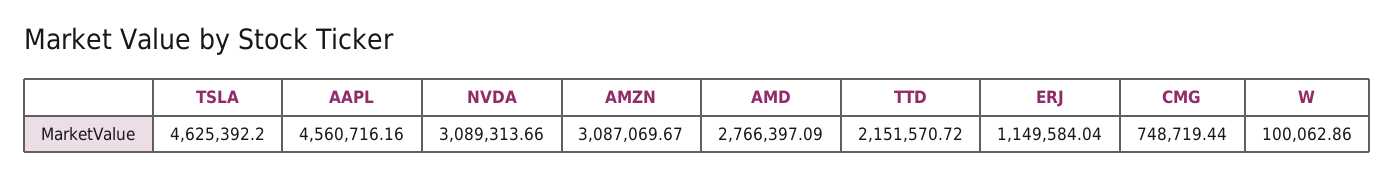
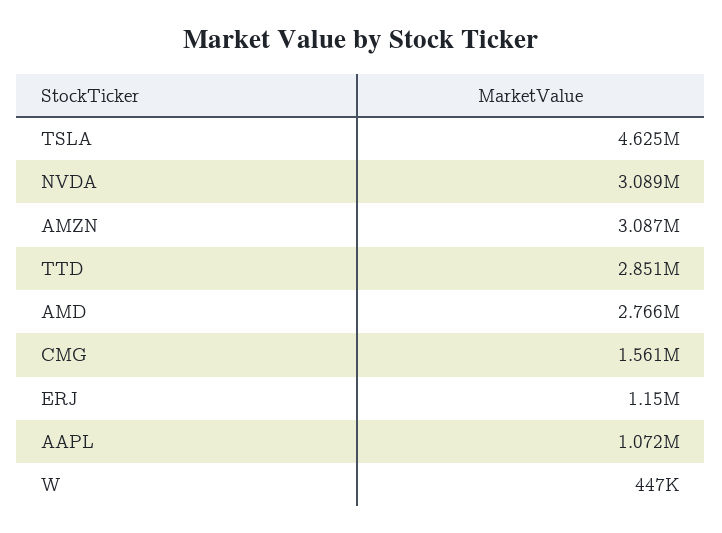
  {
    "TSLA": 4625392.2,
-   "AAPL": 4560716.16,
+   "AAPL": 1072000,
    "NVDA": 3089313.66,
    "AMZN": 3087069.67,
    "AMD": 2766397.09,
-   "TTD": 2151570.72,
+   "TTD": 2851000,
    "ERJ": 1149584.04,
-   "CMG": 748719.44,
+   "CMG": 1561000,
-   "W": 100062.86
+   "W": 447000
  }

